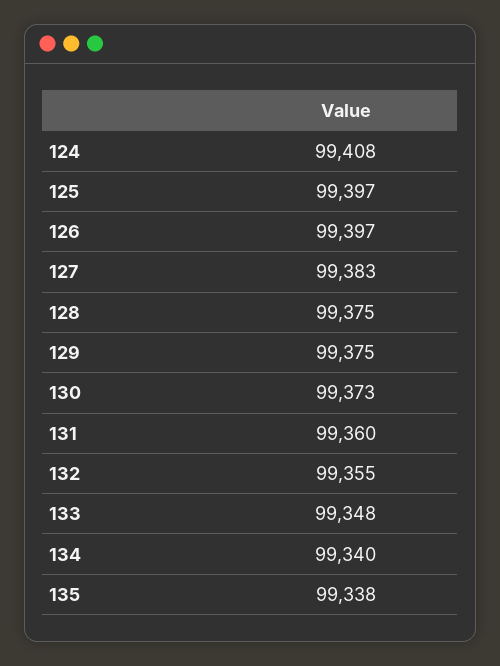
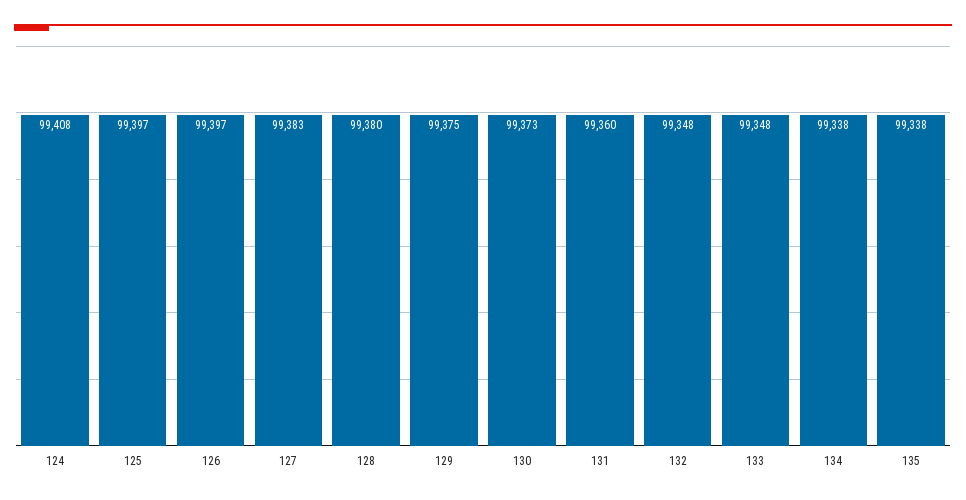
  {
    "124": 99408,
    "125": 99397,
    "126": 99397,
    "127": 99383,
-   "128": 99375,
+   "128": 99380,
    "129": 99375,
    "130": 99373,
    "131": 99360,
-   "132": 99355,
+   "132": 99348,
    "133": 99348,
-   "134": 99340,
+   "134": 99338,
    "135": 99338
  }

